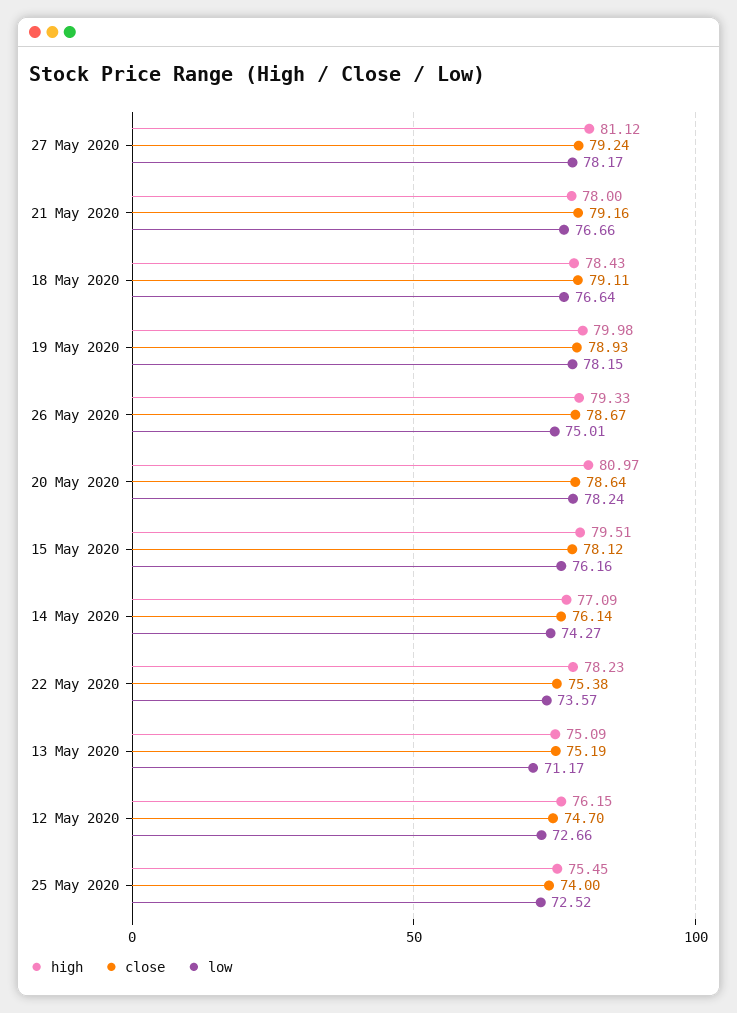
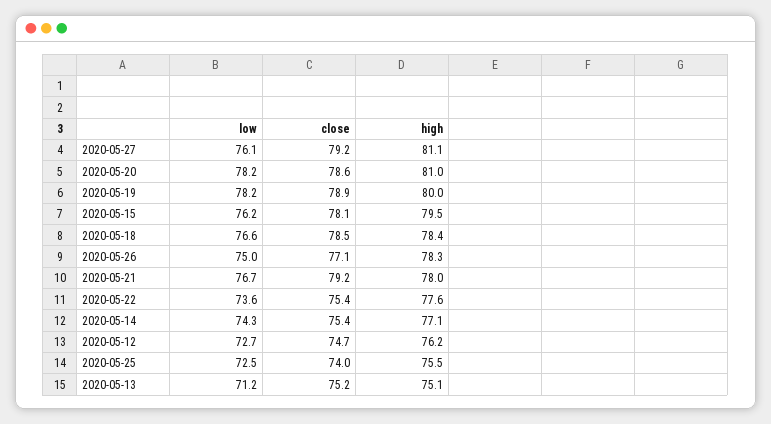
  {
    "high": {
      "27 May 2020": 81.12,
      "21 May 2020": 78,
      "18 May 2020": 78.43,
      "19 May 2020": 79.98,
-     "26 May 2020": 79.33,
+     "26 May 2020": 78.3,
      "20 May 2020": 80.97,
      "15 May 2020": 79.51,
      "14 May 2020": 77.09,
-     "22 May 2020": 78.23,
+     "22 May 2020": 77.6,
      "13 May 2020": 75.09,
      "12 May 2020": 76.15,
      "25 May 2020": 75.45
    },
    "close": {
      "27 May 2020": 79.24,
      "21 May 2020": 79.16,
-     "18 May 2020": 79.11,
+     "18 May 2020": 78.5,
      "19 May 2020": 78.93,
-     "26 May 2020": 78.67,
+     "26 May 2020": 77.1,
      "20 May 2020": 78.64,
      "15 May 2020": 78.12,
-     "14 May 2020": 76.14,
+     "14 May 2020": 75.4,
      "22 May 2020": 75.38,
      "13 May 2020": 75.19,
      "12 May 2020": 74.7,
      "25 May 2020": 74
    },
    "low": {
-     "27 May 2020": 78.17,
+     "27 May 2020": 76.1,
      "21 May 2020": 76.66,
      "18 May 2020": 76.64,
      "19 May 2020": 78.15,
      "26 May 2020": 75.01,
      "20 May 2020": 78.24,
      "15 May 2020": 76.16,
      "14 May 2020": 74.27,
      "22 May 2020": 73.57,
      "13 May 2020": 71.17,
      "12 May 2020": 72.66,
      "25 May 2020": 72.52
    }
  }

